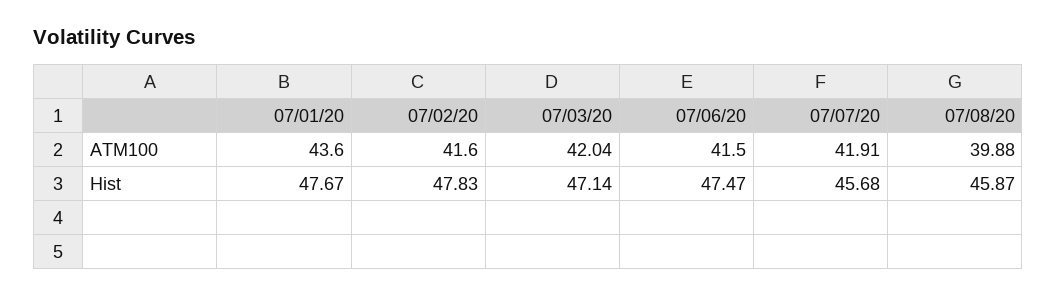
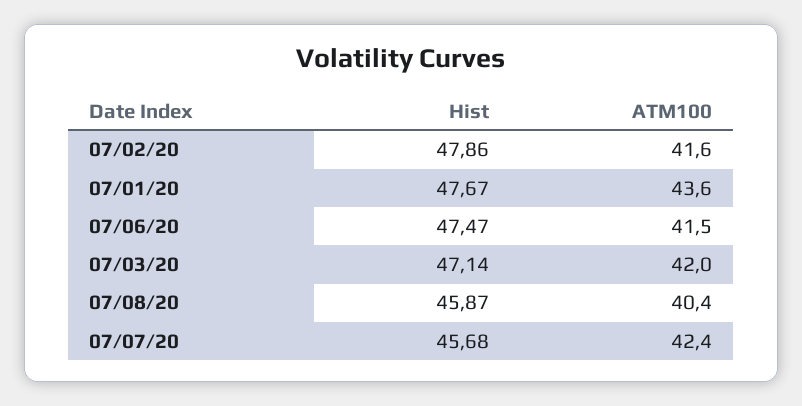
  {
    "07/01/20": {
      "ATM100": 43.6,
      "Hist": 47.67
    },
    "07/02/20": {
      "ATM100": 41.6,
-     "Hist": 47.83
+     "Hist": 47.86
    },
    "07/03/20": {
      "ATM100": 42.04,
      "Hist": 47.14
    },
    "07/06/20": {
      "ATM100": 41.5,
      "Hist": 47.47
    },
    "07/07/20": {
-     "ATM100": 41.91,
+     "ATM100": 42.4,
      "Hist": 45.68
    },
    "07/08/20": {
-     "ATM100": 39.88,
+     "ATM100": 40.4,
      "Hist": 45.87
    }
  }

